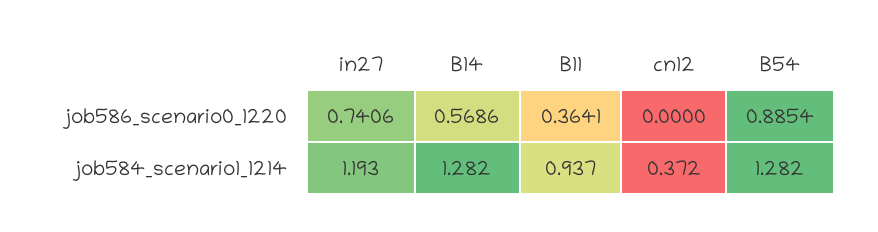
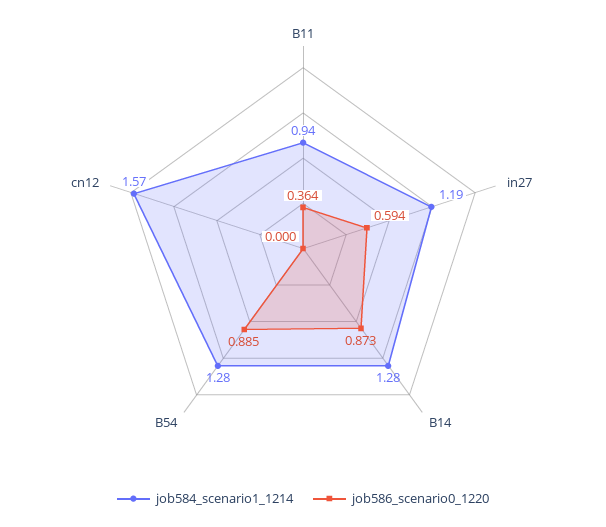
  {
    "job586_scenario0_1220": {
-     "in27": 0.7406,
+     "in27": 0.594,
-     "B14": 0.5686,
+     "B14": 0.873,
      "B11": 0.3641,
      "cn12": 0,
      "B54": 0.8854
    },
    "job584_scenario1_1214": {
      "in27": 1.193,
      "B14": 1.282,
      "B11": 0.937,
-     "cn12": 0.372,
+     "cn12": 1.57,
      "B54": 1.282
    }
  }

